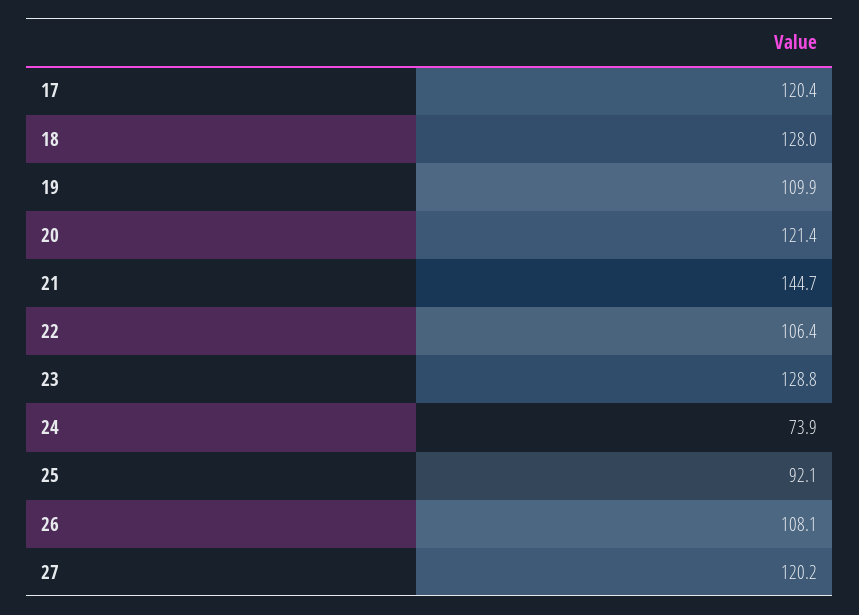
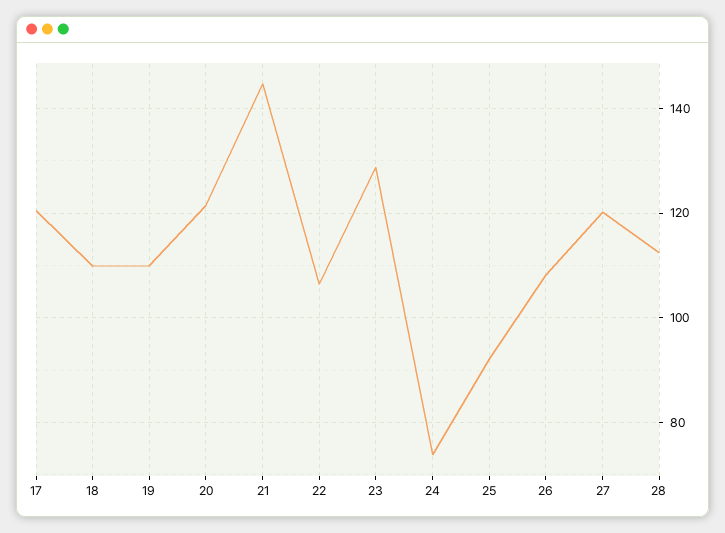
  {
    "17": 120.4,
-   "18": 128,
+   "18": 110,
    "19": 109.9,
    "20": 121.4,
    "21": 144.7,
    "22": 106.4,
    "23": 128.8,
    "24": 73.9,
    "25": 92.1,
    "26": 108.1,
-   "27": 120.2
+   "27": 120.2,
+   "28": 112
  }

